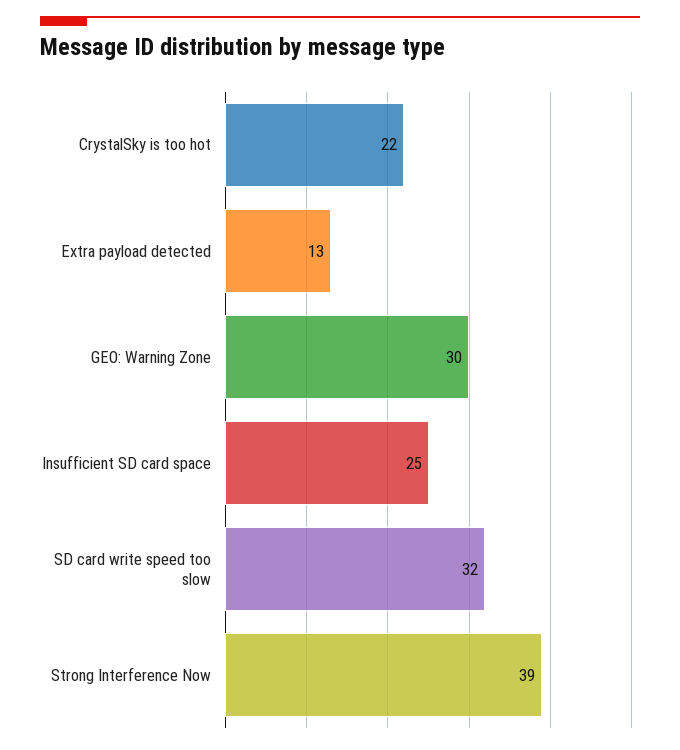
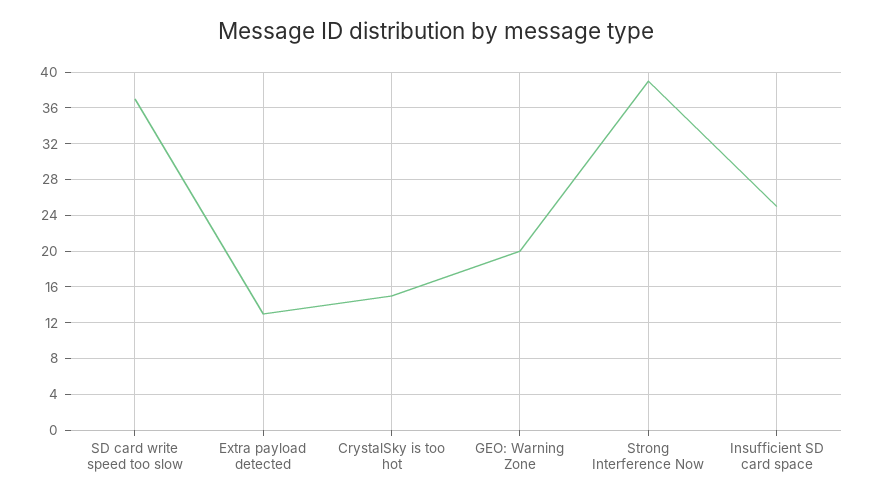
  {
-   "CrystalSky is too hot": 22,
+   "CrystalSky is too hot": 15,
    "Extra payload detected": 13,
-   "GEO: Warning Zone": 30,
+   "GEO: Warning Zone": 20,
    "Insufficient SD card space": 25,
-   "SD card write speed too slow": 32,
+   "SD card write speed too slow": 37,
    "Strong Interference Now": 39
  }

